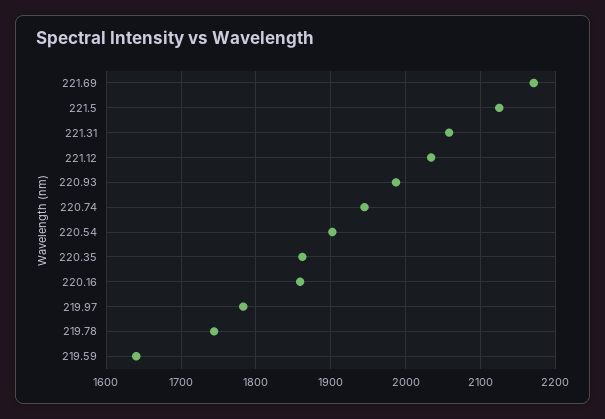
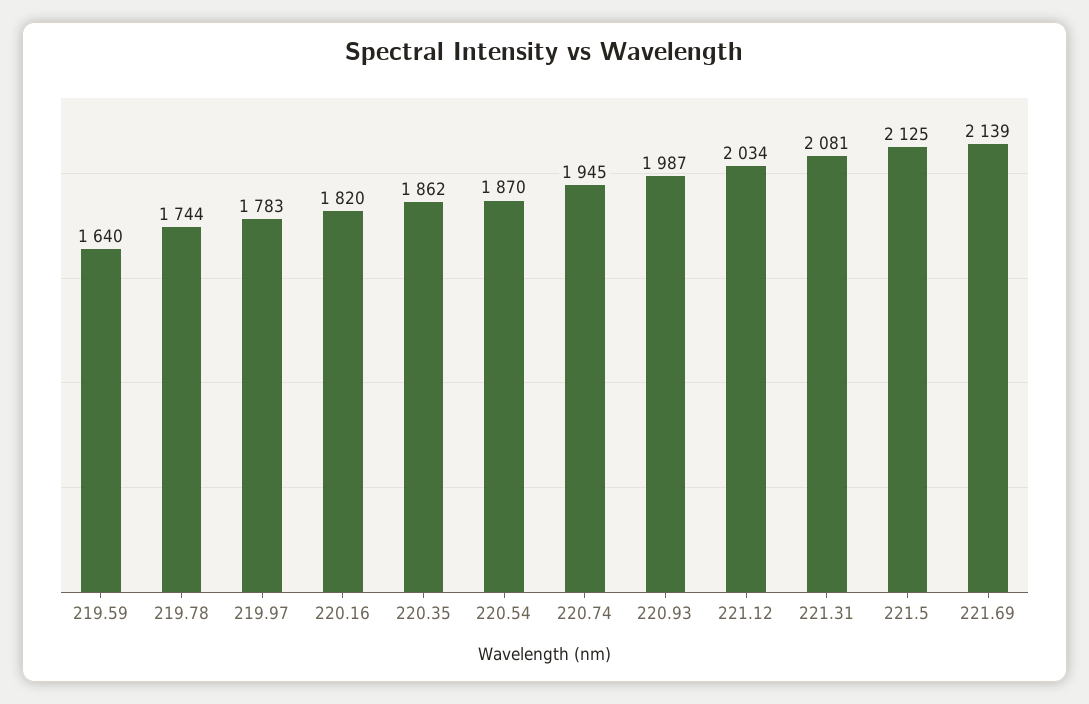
  {
-   "221.69": 2170,
+   "221.69": 2139,
    "221.5": 2125,
-   "221.31": 2060,
+   "221.31": 2081,
    "221.12": 2034,
    "220.93": 1987,
    "220.74": 1945,
-   "220.54": 1900,
+   "220.54": 1870,
    "220.35": 1862,
-   "220.16": 1860,
+   "220.16": 1820,
    "219.97": 1783,
    "219.78": 1744,
    "219.59": 1640
  }

